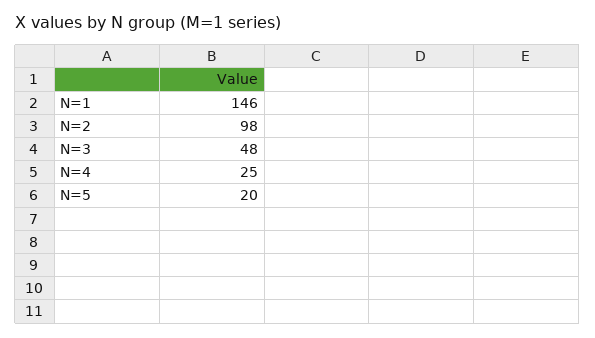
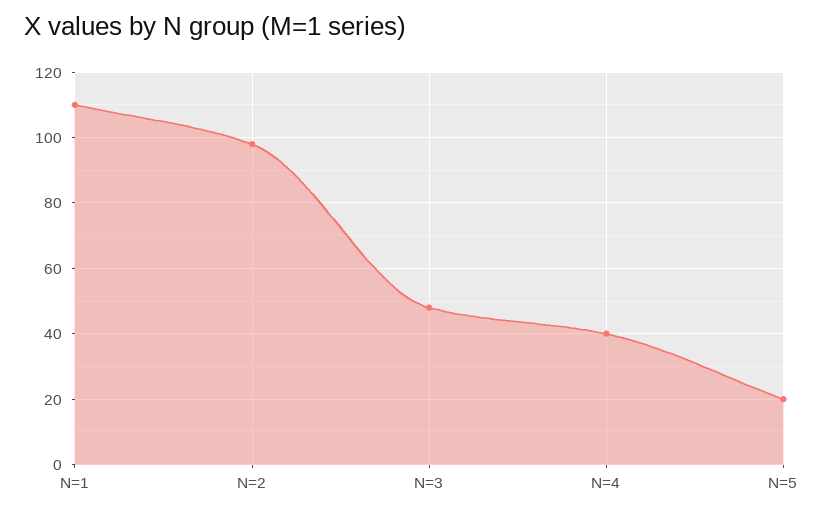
  {
-   "N=1": 146,
+   "N=1": 110,
    "N=2": 98,
    "N=3": 48,
-   "N=4": 25,
+   "N=4": 40,
    "N=5": 20
  }

